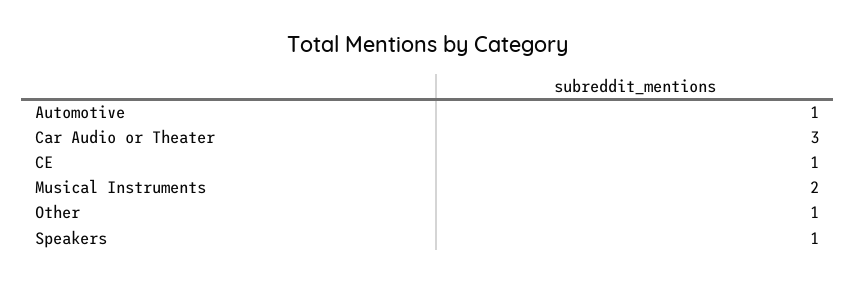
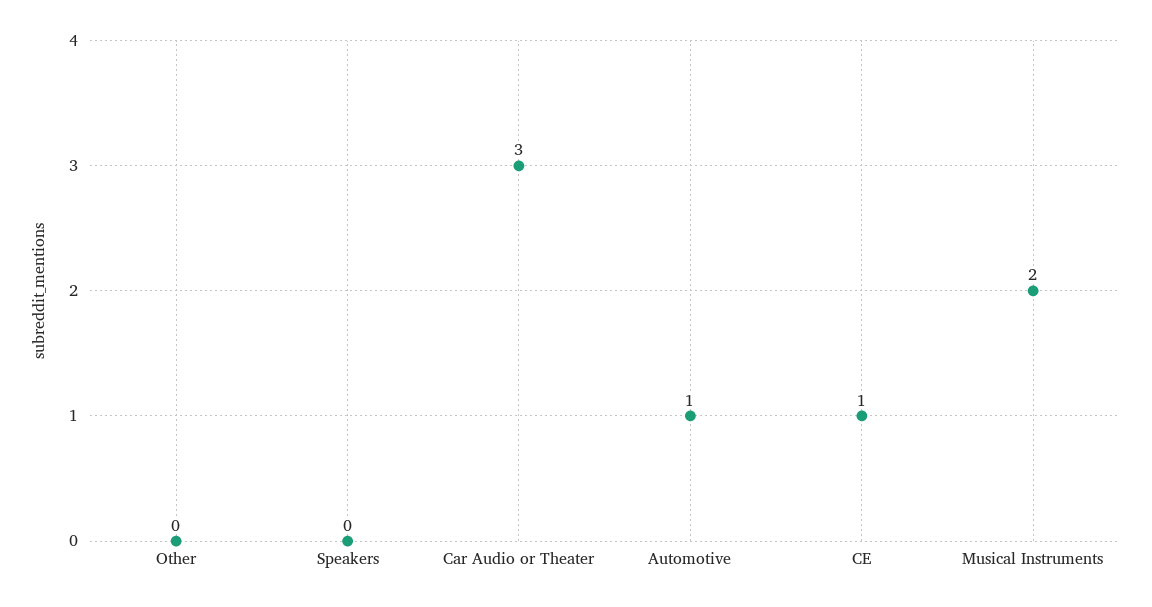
  {
    "Automotive": 1,
    "Car Audio or Theater": 3,
    "CE": 1,
    "Musical Instruments": 2,
-   "Other": 1,
+   "Other": 0,
-   "Speakers": 1
+   "Speakers": 0
  }

